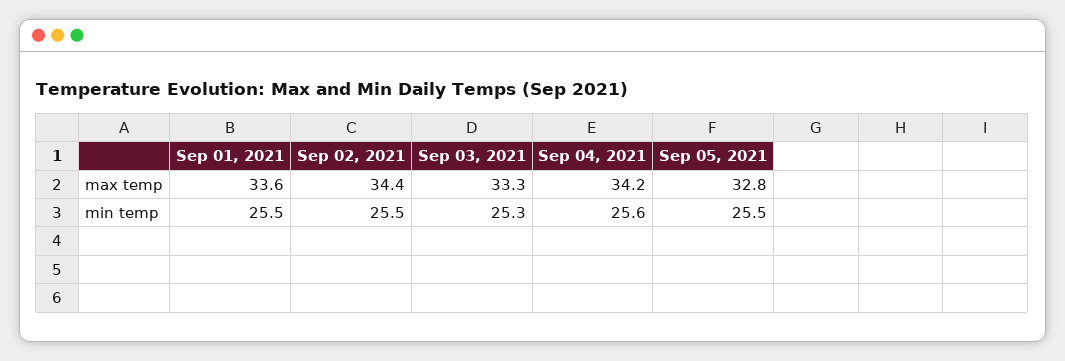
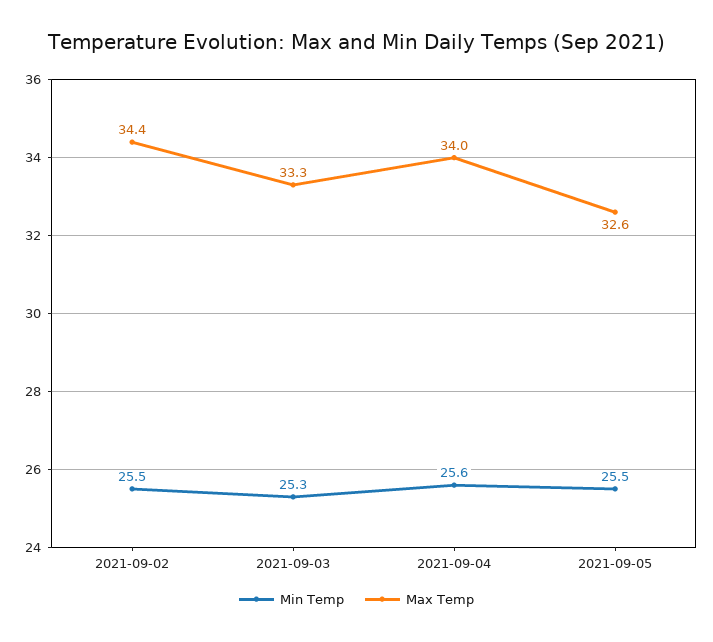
  {
    "max temp": {
-     "Sep 01, 2021": 33.6,
      "Sep 02, 2021": 34.4,
      "Sep 03, 2021": 33.3,
-     "Sep 04, 2021": 34.2,
+     "Sep 04, 2021": 34,
-     "Sep 05, 2021": 32.8
+     "Sep 05, 2021": 32.6
    },
    "min temp": {
-     "Sep 01, 2021": 25.5,
      "Sep 02, 2021": 25.5,
      "Sep 03, 2021": 25.3,
      "Sep 04, 2021": 25.6,
      "Sep 05, 2021": 25.5
    }
  }

